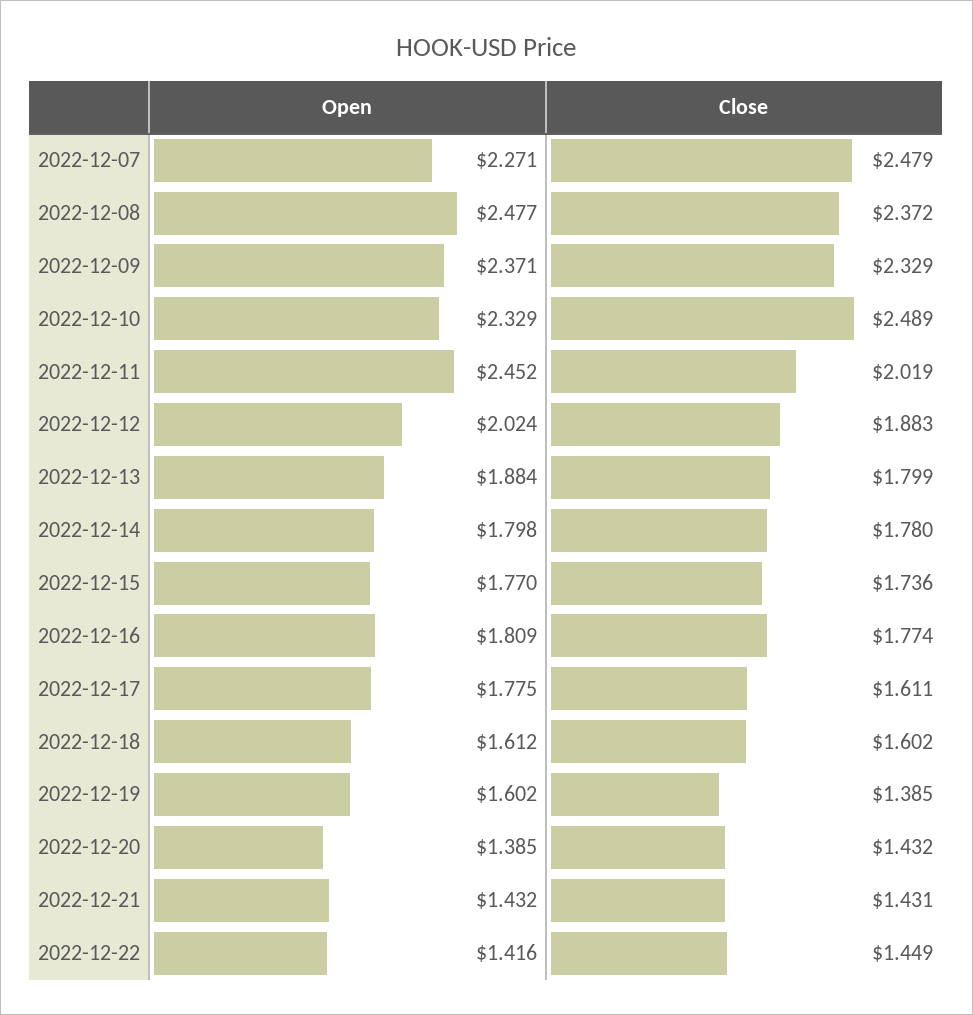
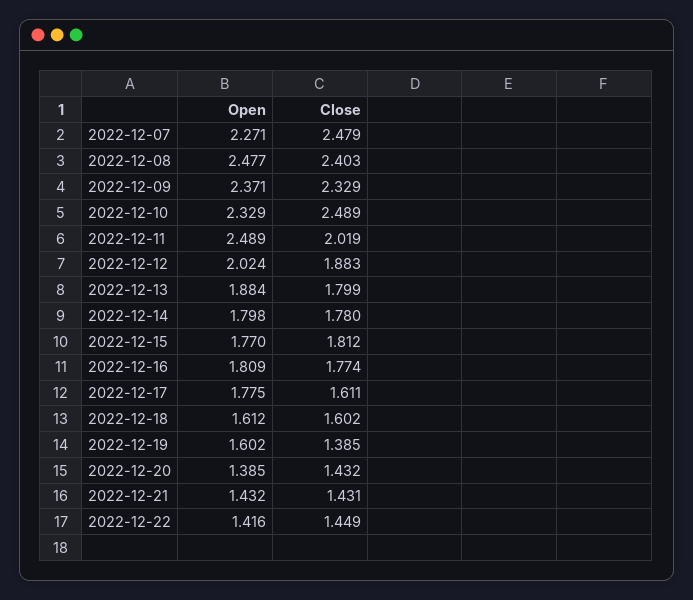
  {
    "Open": {
      "2022-12-07": 2.271,
      "2022-12-08": 2.477,
      "2022-12-09": 2.371,
      "2022-12-10": 2.329,
-     "2022-12-11": 2.452,
+     "2022-12-11": 2.489,
      "2022-12-12": 2.024,
      "2022-12-13": 1.884,
      "2022-12-14": 1.798,
      "2022-12-15": 1.77,
      "2022-12-16": 1.809,
      "2022-12-17": 1.775,
      "2022-12-18": 1.612,
      "2022-12-19": 1.602,
      "2022-12-20": 1.385,
      "2022-12-21": 1.432,
      "2022-12-22": 1.416
    },
    "Close": {
      "2022-12-07": 2.479,
-     "2022-12-08": 2.372,
+     "2022-12-08": 2.403,
      "2022-12-09": 2.329,
      "2022-12-10": 2.489,
      "2022-12-11": 2.019,
      "2022-12-12": 1.883,
      "2022-12-13": 1.799,
      "2022-12-14": 1.78,
-     "2022-12-15": 1.736,
+     "2022-12-15": 1.812,
      "2022-12-16": 1.774,
      "2022-12-17": 1.611,
      "2022-12-18": 1.602,
      "2022-12-19": 1.385,
      "2022-12-20": 1.432,
      "2022-12-21": 1.431,
      "2022-12-22": 1.449
    }
  }

